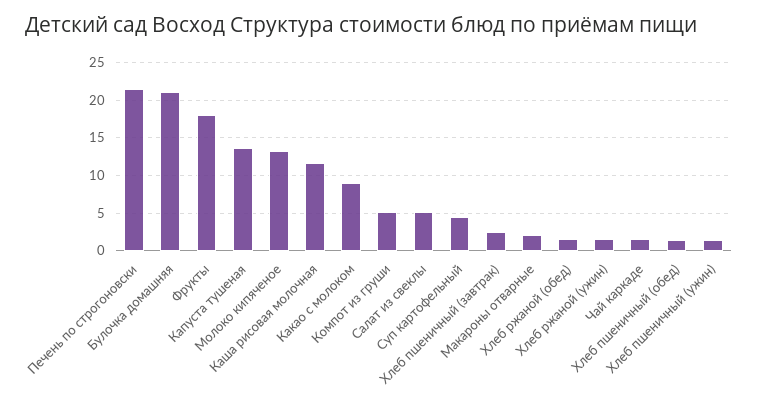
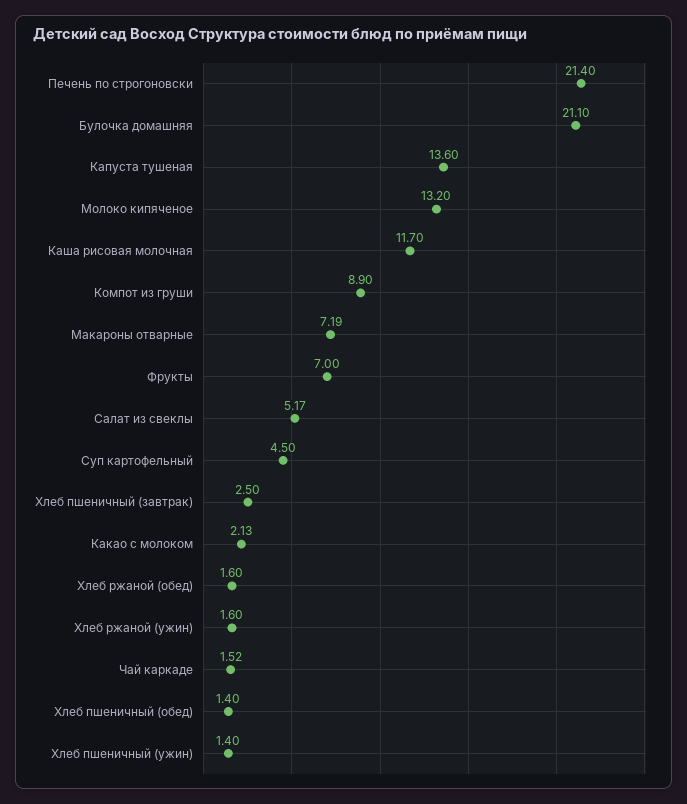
  {
    "Печень по строгоновски": 21.4,
    "Булочка домашняя": 21.1,
-   "Фрукты": 18,
+   "Фрукты": 7,
    "Капуста тушеная": 13.6,
    "Молоко кипяченое": 13.2,
    "Каша рисовая молочная": 11.7,
-   "Какао с молоком": 9,
+   "Какао с молоком": 2.13,
-   "Компот из груши": 5,
+   "Компот из груши": 8.9,
    "Салат из свеклы": 5.17,
    "Суп картофельный": 4.5,
    "Хлеб пшеничный (завтрак)": 2.5,
-   "Макароны отварные": 2,
+   "Макароны отварные": 7.19,
    "Хлеб ржаной (обед)": 1.6,
    "Хлеб ржаной (ужин)": 1.6,
    "Чай каркаде": 1.52,
    "Хлеб пшеничный (обед)": 1.4,
    "Хлеб пшеничный (ужин)": 1.4
  }

